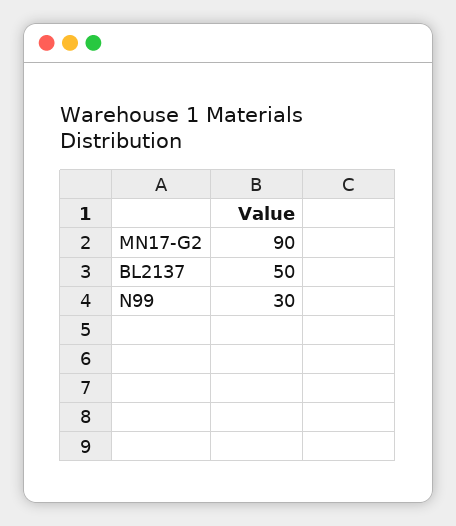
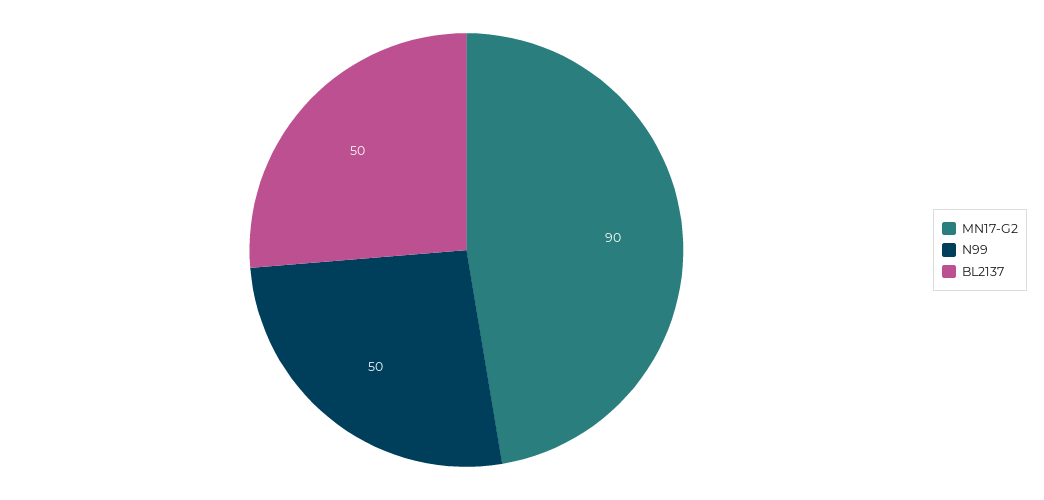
  {
    "MN17-G2": 90,
    "BL2137": 50,
-   "N99": 30
+   "N99": 50
  }

